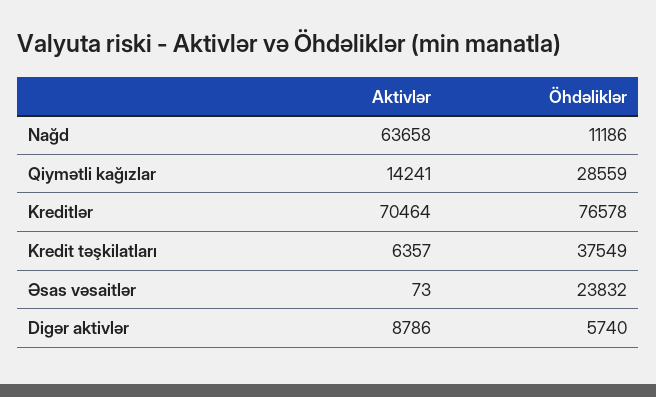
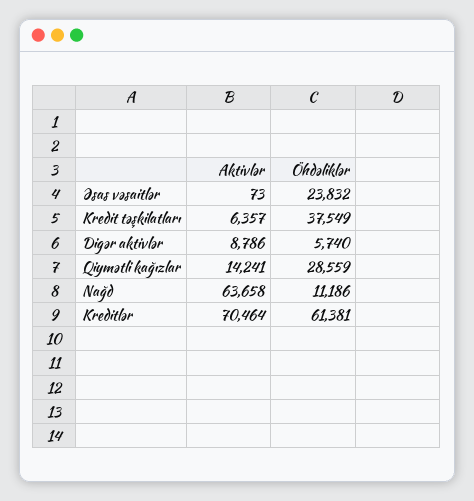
  {
    "Aktivlər": {
      "Nağd": 63658,
      "Qiymətli kağızlar": 14241,
      "Kreditlər": 70464,
      "Kredit təşkilatları": 6357,
      "Əsas vəsaitlər": 73,
      "Digər aktivlər": 8786
    },
    "Öhdəliklər": {
      "Nağd": 11186,
      "Qiymətli kağızlar": 28559,
-     "Kreditlər": 76578,
+     "Kreditlər": 61381,
      "Kredit təşkilatları": 37549,
      "Əsas vəsaitlər": 23832,
      "Digər aktivlər": 5740
    }
  }

